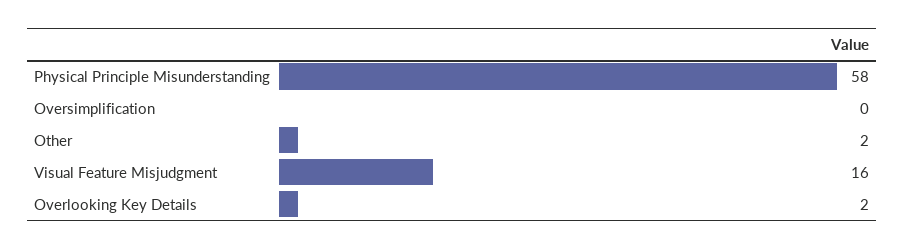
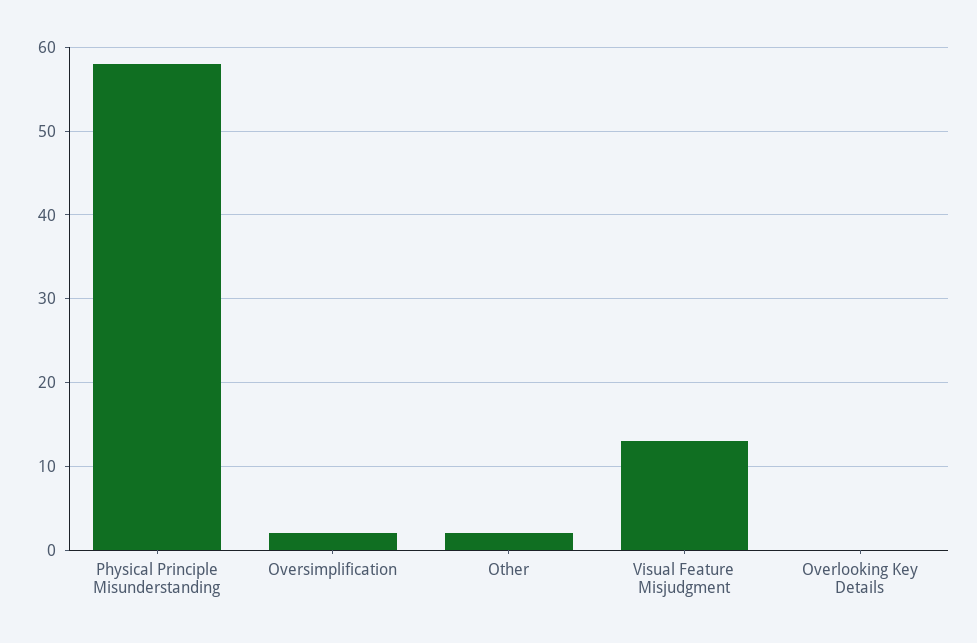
  {
    "Physical Principle Misunderstanding": 58,
-   "Oversimplification": 0,
+   "Oversimplification": 2,
    "Other": 2,
-   "Visual Feature Misjudgment": 16,
+   "Visual Feature Misjudgment": 13,
-   "Overlooking Key Details": 2
+   "Overlooking Key Details": 0
  }

